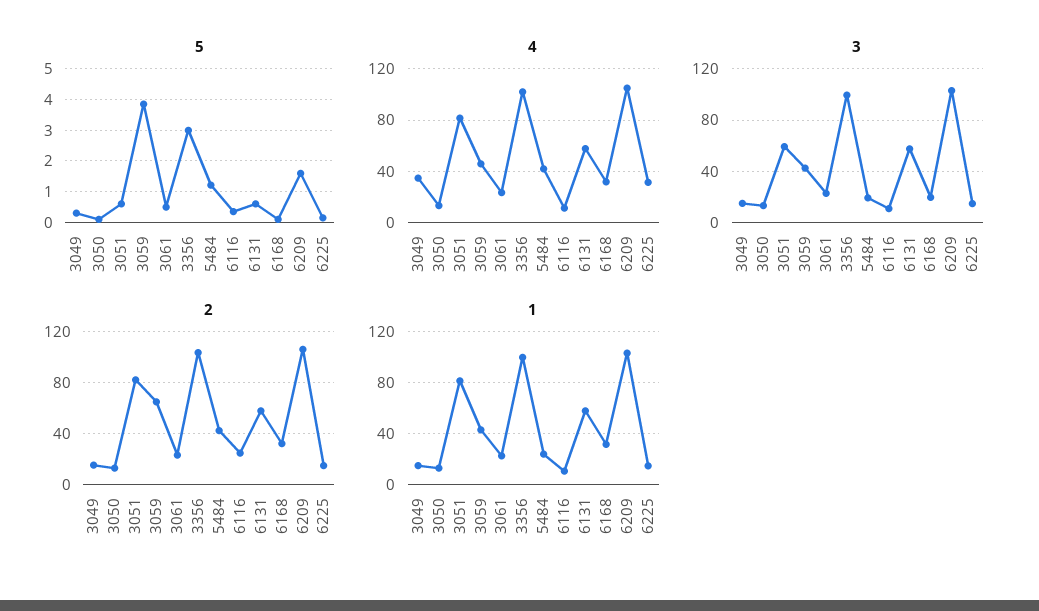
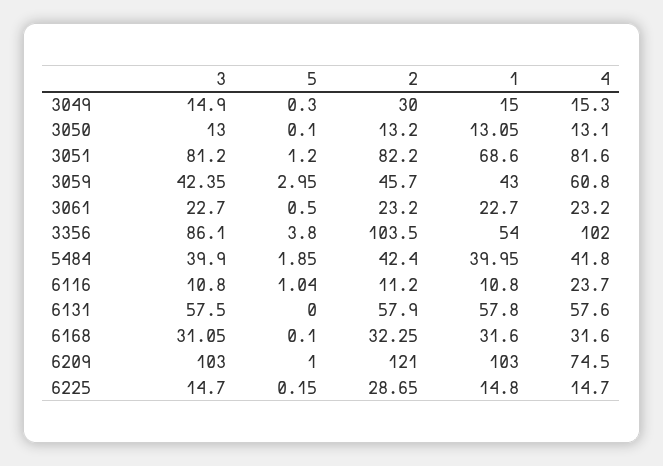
  {
    "5": {
      "3049": 0.3,
      "3050": 0.1,
-     "3051": 0.6,
+     "3051": 1.2,
-     "3059": 3.8,
+     "3059": 2.95,
      "3061": 0.5,
-     "3356": 3,
+     "3356": 3.8,
-     "5484": 1.2,
+     "5484": 1.85,
-     "6116": 0.4,
+     "6116": 1.04,
-     "6131": 0.6,
+     "6131": 0,
      "6168": 0.1,
-     "6209": 1.6,
+     "6209": 1,
      "6225": 0.15
    },
    "4": {
-     "3049": 35,
+     "3049": 15.3,
      "3050": 13.1,
      "3051": 81.6,
-     "3059": 45,
+     "3059": 60.8,
      "3061": 23.2,
      "3356": 102,
      "5484": 41.8,
-     "6116": 10,
+     "6116": 23.7,
      "6131": 57.6,
      "6168": 31.6,
-     "6209": 105,
+     "6209": 74.5,
-     "6225": 30
+     "6225": 14.7
    },
    "3": {
      "3049": 14.9,
      "3050": 13,
-     "3051": 60,
+     "3051": 81.2,
      "3059": 42.35,
      "3061": 22.7,
-     "3356": 100,
+     "3356": 86.1,
-     "5484": 20,
+     "5484": 39.9,
      "6116": 10.8,
      "6131": 57.5,
-     "6168": 20,
+     "6168": 31.05,
      "6209": 103,
      "6225": 14.7
    },
    "2": {
-     "3049": 15,
+     "3049": 30,
      "3050": 13.2,
      "3051": 82.2,
-     "3059": 65,
+     "3059": 45.7,
      "3061": 23.2,
      "3356": 103.5,
      "5484": 42.4,
-     "6116": 25,
+     "6116": 11.2,
      "6131": 57.9,
      "6168": 32.25,
-     "6209": 105,
+     "6209": 121,
-     "6225": 15
+     "6225": 28.65
    },
    "1": {
      "3049": 15,
      "3050": 13.05,
-     "3051": 80,
+     "3051": 68.6,
      "3059": 43,
      "3061": 22.7,
-     "3356": 100,
+     "3356": 54,
-     "5484": 25,
+     "5484": 39.95,
      "6116": 10.8,
      "6131": 57.8,
      "6168": 31.6,
      "6209": 103,
      "6225": 14.8
    }
  }

